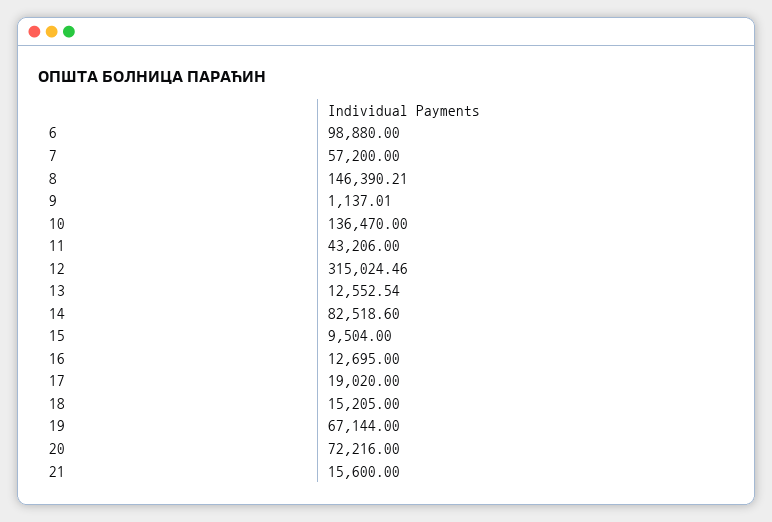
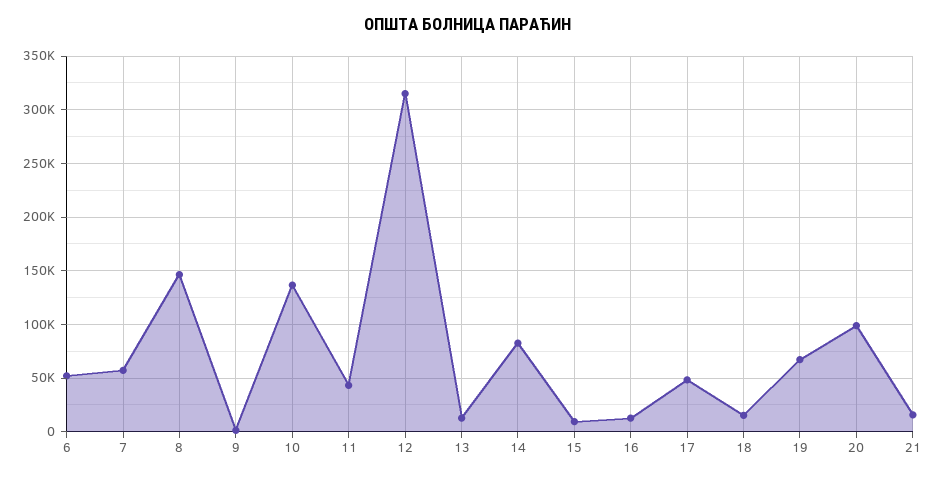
  {
-   "6": 98880,
+   "6": 50000,
    "7": 57200,
    "8": 146390.21,
    "9": 1137.01,
    "10": 136470,
    "11": 43206,
    "12": 315024.46,
    "13": 12552.54,
    "14": 82518.6,
    "15": 9504,
    "16": 12695,
-   "17": 19020,
+   "17": 50000,
    "18": 15205,
    "19": 67144,
-   "20": 72216,
+   "20": 100000,
    "21": 15600
  }

